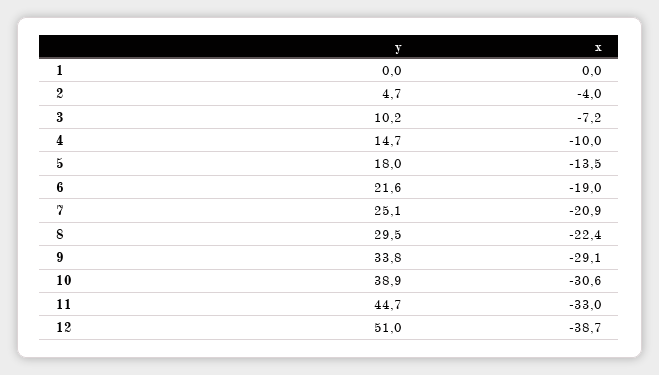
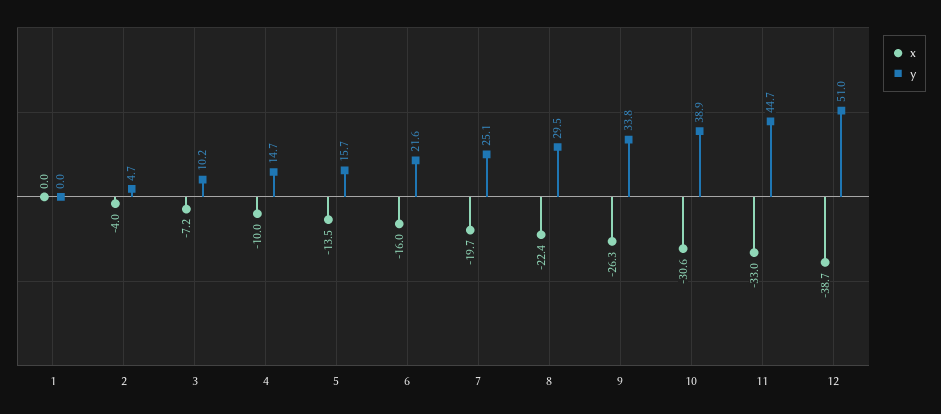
  {
    "y": {
      "1": 0,
      "2": 4.7,
      "3": 10.2,
      "4": 14.7,
-     "5": 18,
+     "5": 15.7,
      "6": 21.6,
      "7": 25.1,
      "8": 29.5,
      "9": 33.8,
      "10": 38.9,
      "11": 44.7,
      "12": 51
    },
    "x": {
      "1": 0,
      "2": -4,
      "3": -7.2,
      "4": -10,
      "5": -13.5,
-     "6": -19,
+     "6": -16,
-     "7": -20.9,
+     "7": -19.7,
      "8": -22.4,
-     "9": -29.1,
+     "9": -26.3,
      "10": -30.6,
      "11": -33,
      "12": -38.7
    }
  }

